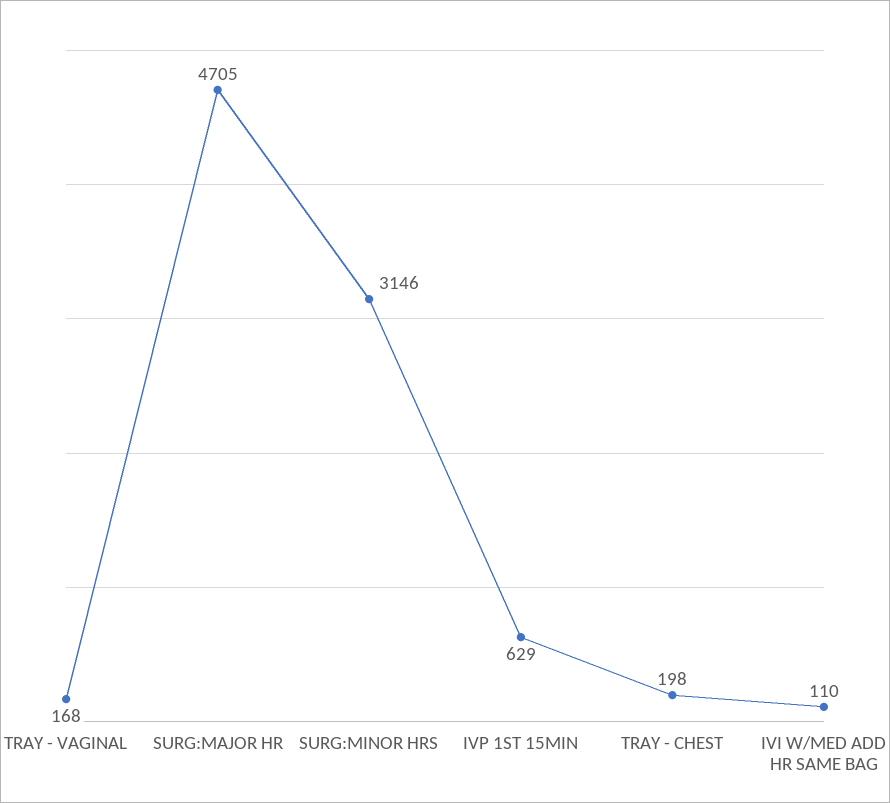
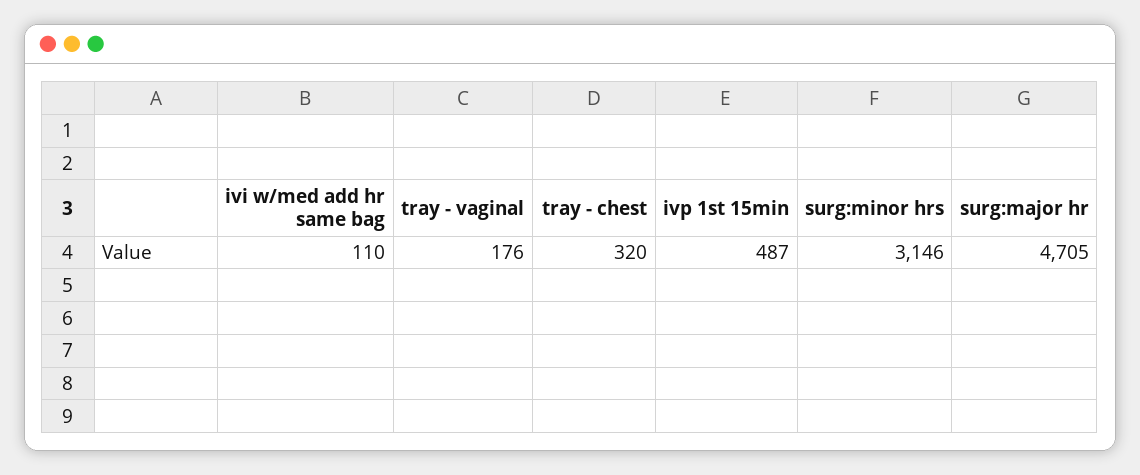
  {
-   "TRAY - VAGINAL": 168,
+   "TRAY - VAGINAL": 176,
    "SURG:MAJOR HR": 4705,
    "SURG:MINOR HRS": 3146,
-   "IVP 1ST 15MIN": 629,
+   "IVP 1ST 15MIN": 487,
-   "TRAY - CHEST": 198,
+   "TRAY - CHEST": 320,
    "IVI W/MED ADD HR SAME BAG": 110
  }

